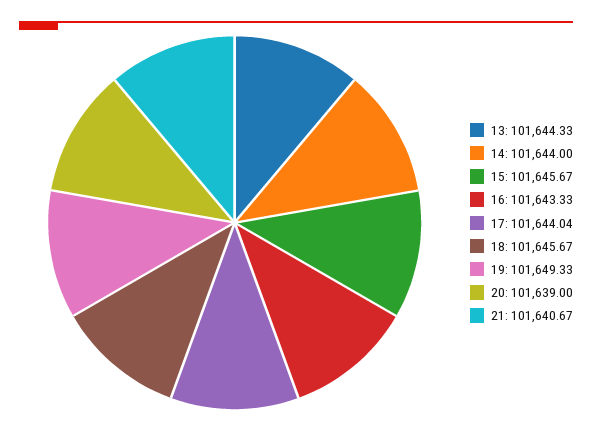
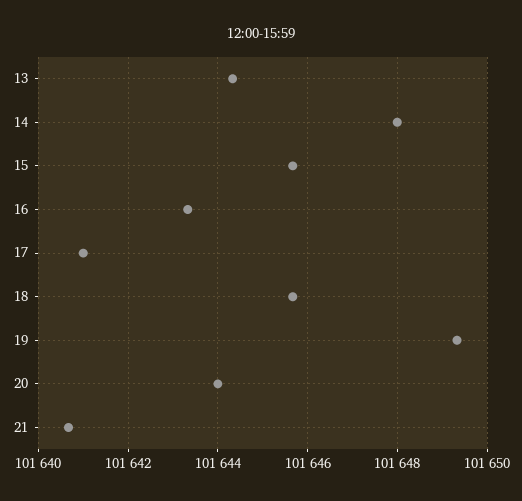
  {
    "13": 101644.33,
-   "14": 101644,
+   "14": 101648,
    "15": 101645.67,
    "16": 101643.33,
-   "17": 101644.04,
+   "17": 101641,
    "18": 101645.67,
    "19": 101649.33,
-   "20": 101639,
+   "20": 101644,
    "21": 101640.67
  }

